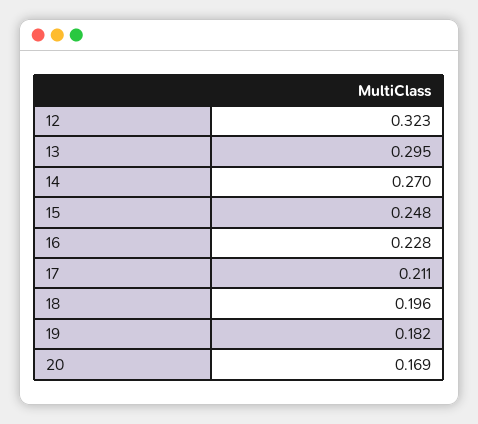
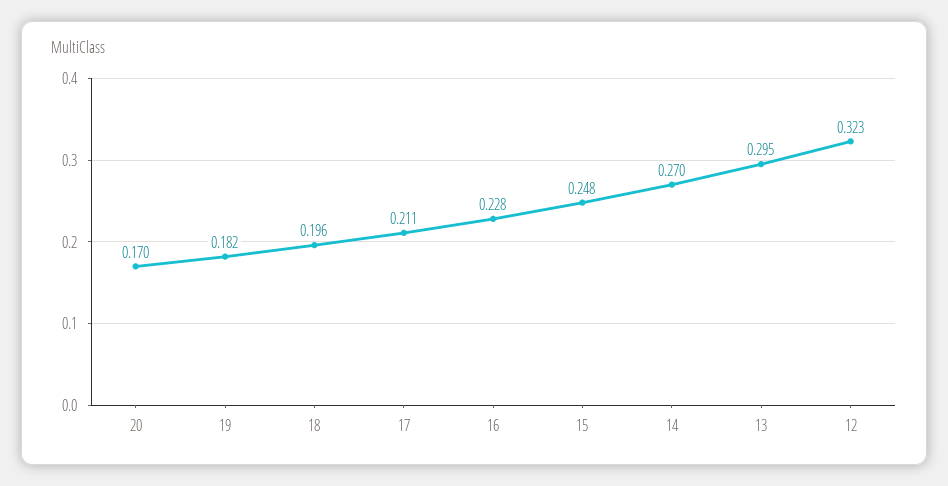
  {
    "12": 0.323,
    "13": 0.295,
    "14": 0.27,
    "15": 0.248,
    "16": 0.228,
    "17": 0.211,
    "18": 0.196,
    "19": 0.182,
-   "20": 0.169
+   "20": 0.17
  }

